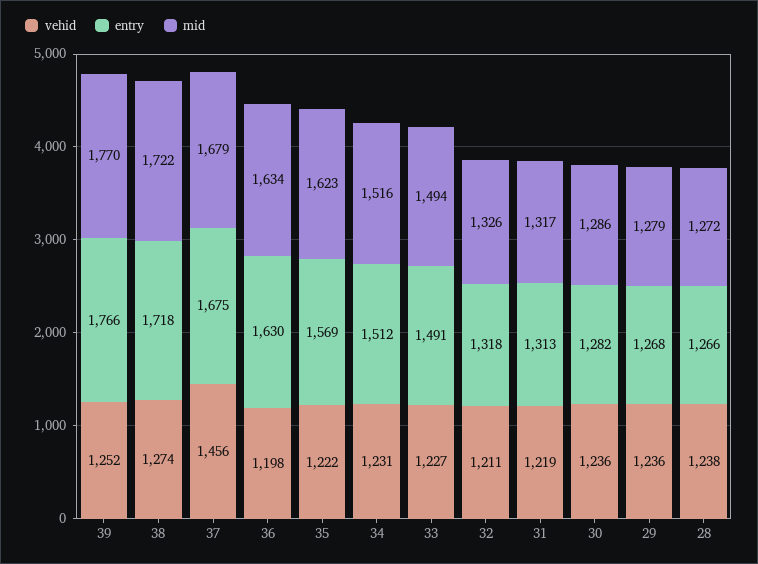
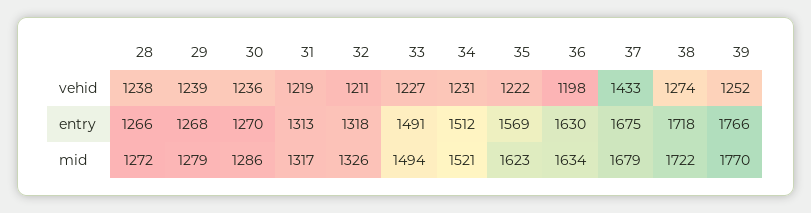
  {
    "vehid": {
      "39": 1252,
      "38": 1274,
-     "37": 1456,
+     "37": 1433,
      "36": 1198,
      "35": 1222,
      "34": 1231,
      "33": 1227,
      "32": 1211,
      "31": 1219,
      "30": 1236,
-     "29": 1236,
+     "29": 1239,
      "28": 1238
    },
    "entry": {
      "39": 1766,
      "38": 1718,
      "37": 1675,
      "36": 1630,
      "35": 1569,
      "34": 1512,
      "33": 1491,
      "32": 1318,
      "31": 1313,
-     "30": 1282,
+     "30": 1270,
      "29": 1268,
      "28": 1266
    },
    "mid": {
      "39": 1770,
      "38": 1722,
      "37": 1679,
      "36": 1634,
      "35": 1623,
-     "34": 1516,
+     "34": 1521,
      "33": 1494,
      "32": 1326,
      "31": 1317,
      "30": 1286,
      "29": 1279,
      "28": 1272
    }
  }

